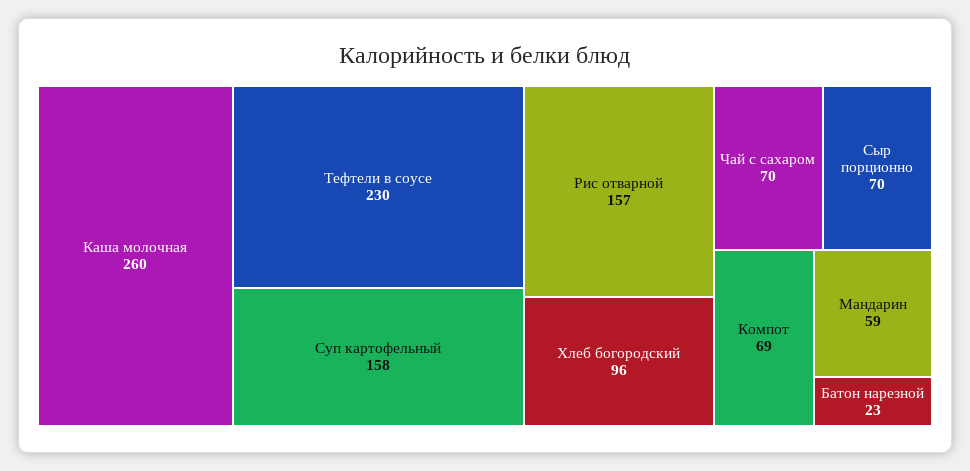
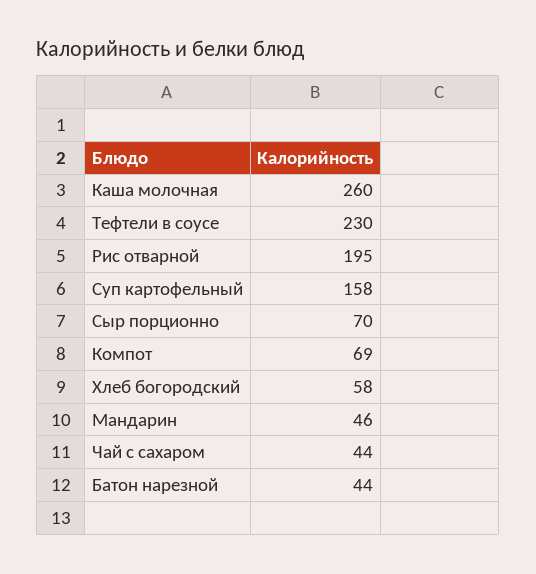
  {
    "Каша молочная": 260,
    "Тефтели в соусе": 230,
    "Суп картофельный": 158,
-   "Рис отварной": 157,
+   "Рис отварной": 195,
-   "Хлеб богородский": 96,
+   "Хлеб богородский": 58,
-   "Чай с сахаром": 70,
+   "Чай с сахаром": 44,
    "Сыр порционно": 70,
    "Компот": 69,
-   "Мандарин": 59,
+   "Мандарин": 46,
-   "Батон нарезной": 23
+   "Батон нарезной": 44
  }

